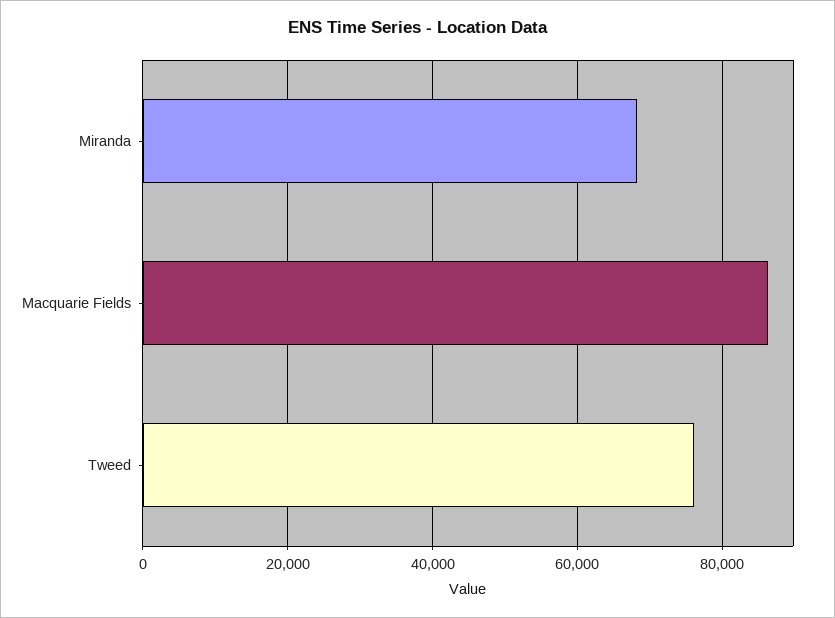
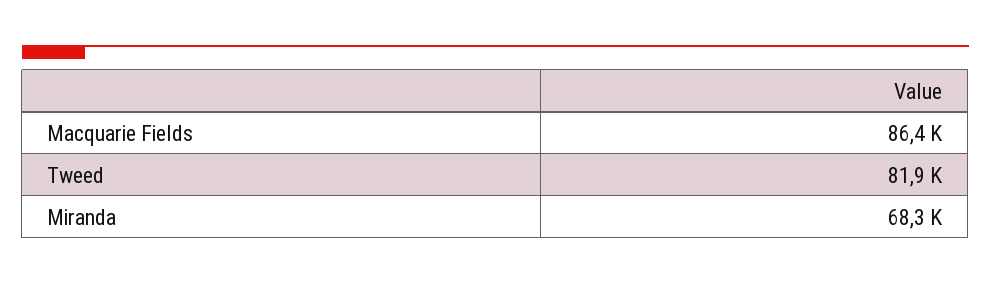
  {
    "Miranda": 68300,
    "Macquarie Fields": 86400,
-   "Tweed": 76000
+   "Tweed": 81900
  }

